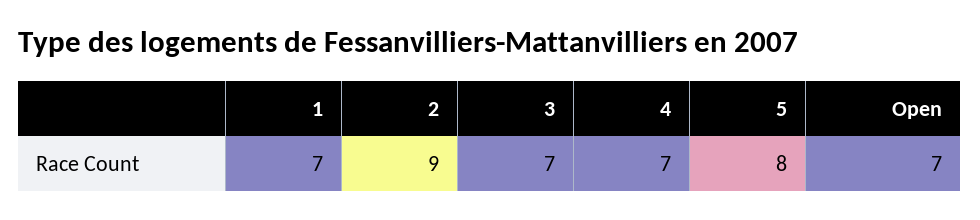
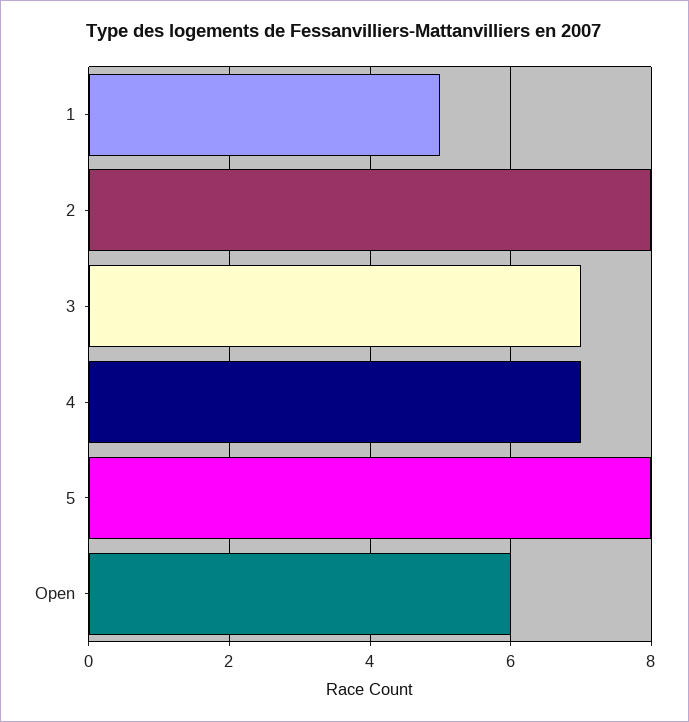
  {
-   "1": 7,
+   "1": 5,
-   "2": 9,
+   "2": 8,
    "3": 7,
    "4": 7,
    "5": 8,
-   "Open": 7
+   "Open": 6
  }

